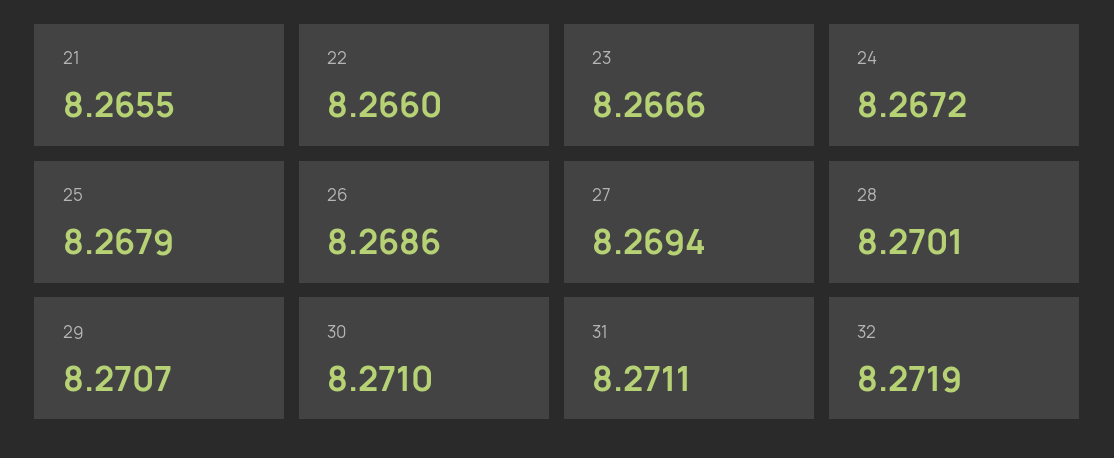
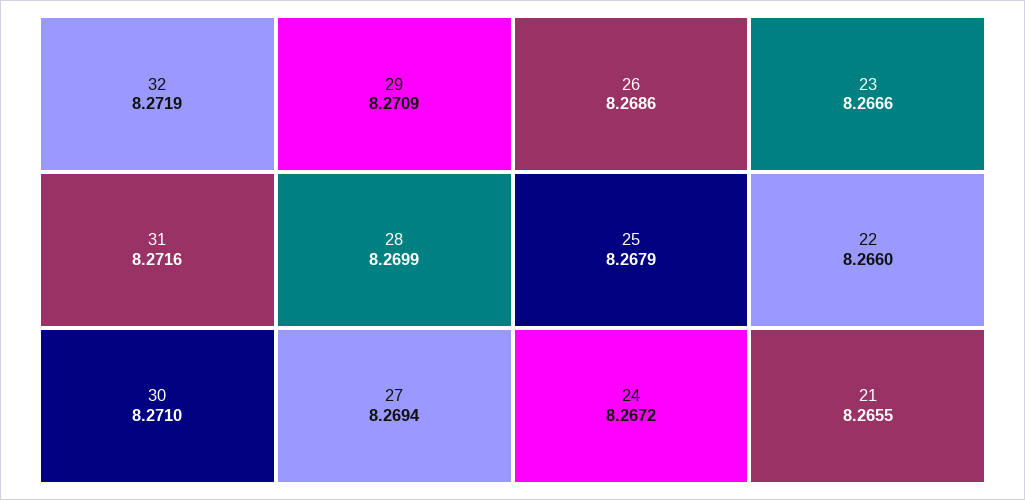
  {
    "21": 8.2655,
    "22": 8.266,
    "23": 8.2666,
    "24": 8.2672,
    "25": 8.2679,
    "26": 8.2686,
    "27": 8.2694,
-   "28": 8.2701,
+   "28": 8.2699,
-   "29": 8.2707,
+   "29": 8.2709,
    "30": 8.271,
-   "31": 8.2711,
+   "31": 8.2716,
    "32": 8.2719
  }

